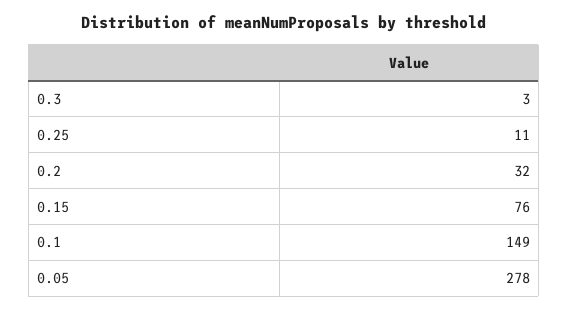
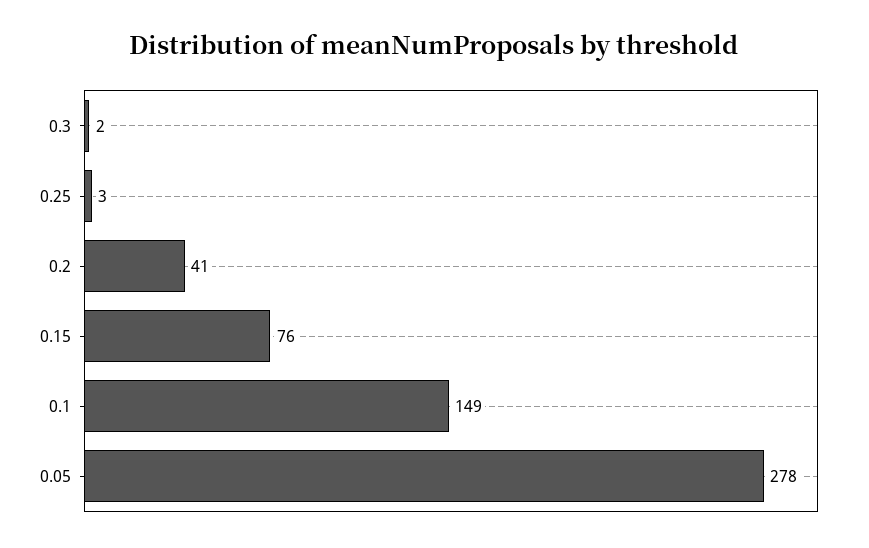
  {
-   "0.3": 3,
+   "0.3": 2,
-   "0.25": 11,
+   "0.25": 3,
-   "0.2": 32,
+   "0.2": 41,
    "0.15": 76,
    "0.1": 149,
    "0.05": 278
  }

